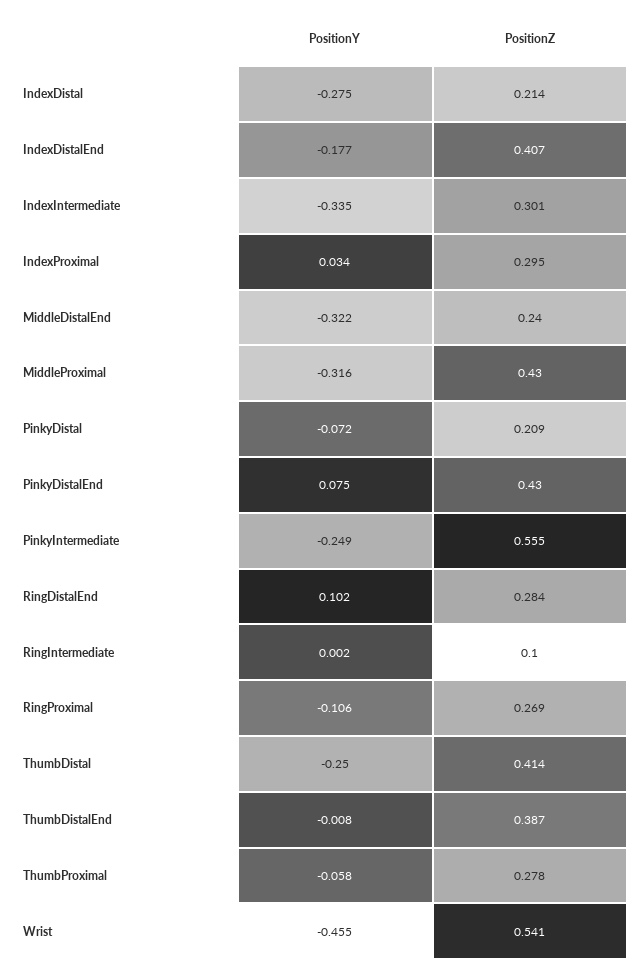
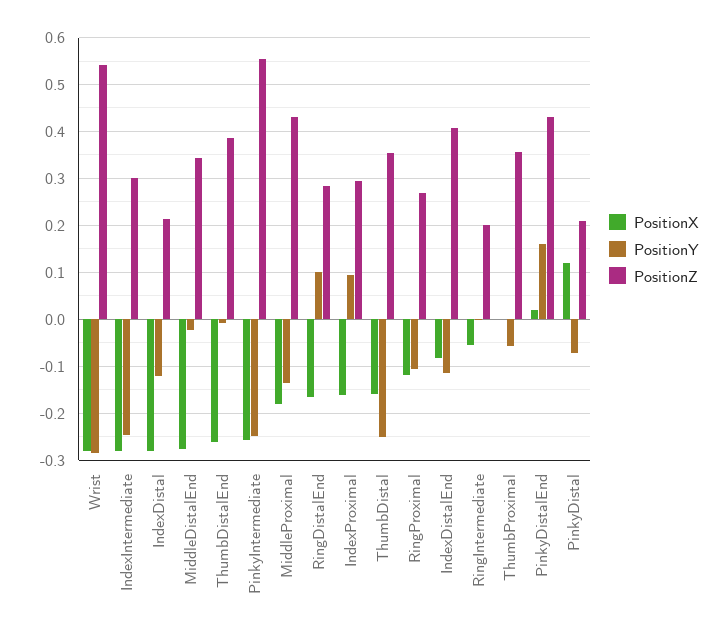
  {
    "PositionY": {
-     "IndexDistal": -0.275,
+     "IndexDistal": -0.12,
-     "IndexDistalEnd": -0.177,
+     "IndexDistalEnd": -0.12,
-     "IndexIntermediate": -0.335,
+     "IndexIntermediate": -0.24,
-     "IndexProximal": 0.034,
+     "IndexProximal": 0.1,
-     "MiddleDistalEnd": -0.322,
+     "MiddleDistalEnd": -0.02,
-     "MiddleProximal": -0.316,
+     "MiddleProximal": -0.14,
      "PinkyDistal": -0.072,
-     "PinkyDistalEnd": 0.075,
+     "PinkyDistalEnd": 0.16,
      "PinkyIntermediate": -0.249,
      "RingDistalEnd": 0.102,
      "RingIntermediate": 0.002,
      "RingProximal": -0.106,
      "ThumbDistal": -0.25,
      "ThumbDistalEnd": -0.008,
      "ThumbProximal": -0.058,
-     "Wrist": -0.455
+     "Wrist": -0.28
    },
    "PositionZ": {
      "IndexDistal": 0.214,
      "IndexDistalEnd": 0.407,
      "IndexIntermediate": 0.301,
      "IndexProximal": 0.295,
-     "MiddleDistalEnd": 0.24,
+     "MiddleDistalEnd": 0.34,
      "MiddleProximal": 0.43,
      "PinkyDistal": 0.209,
      "PinkyDistalEnd": 0.43,
      "PinkyIntermediate": 0.555,
      "RingDistalEnd": 0.284,
-     "RingIntermediate": 0.1,
+     "RingIntermediate": 0.2,
      "RingProximal": 0.269,
-     "ThumbDistal": 0.414,
+     "ThumbDistal": 0.36,
      "ThumbDistalEnd": 0.387,
-     "ThumbProximal": 0.278,
+     "ThumbProximal": 0.36,
      "Wrist": 0.541
-   }
+   },
+   "PositionX": {
+     "Wrist": -0.28,
+     "IndexIntermediate": -0.28,
+     "IndexDistal": -0.28,
+     "MiddleDistalEnd": -0.28,
+     "ThumbDistalEnd": -0.26,
+     "PinkyIntermediate": -0.26,
+     "MiddleProximal": -0.18,
+     "RingDistalEnd": -0.16,
+     "IndexProximal": -0.16,
+     "ThumbDistal": -0.16,
+     "RingProximal": -0.12,
+     "IndexDistalEnd": -0.08,
+     "RingIntermediate": -0.06,
+     "ThumbProximal": 0,
+     "PinkyDistalEnd": 0.02,
+     "PinkyDistal": 0.12
+   }
  }

